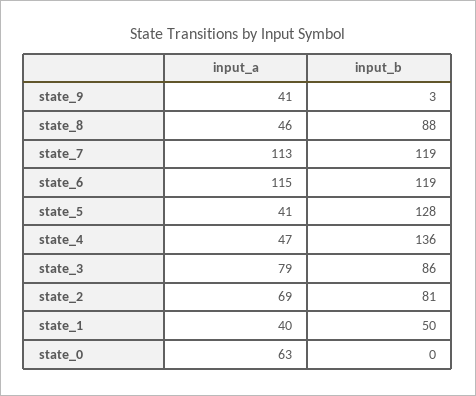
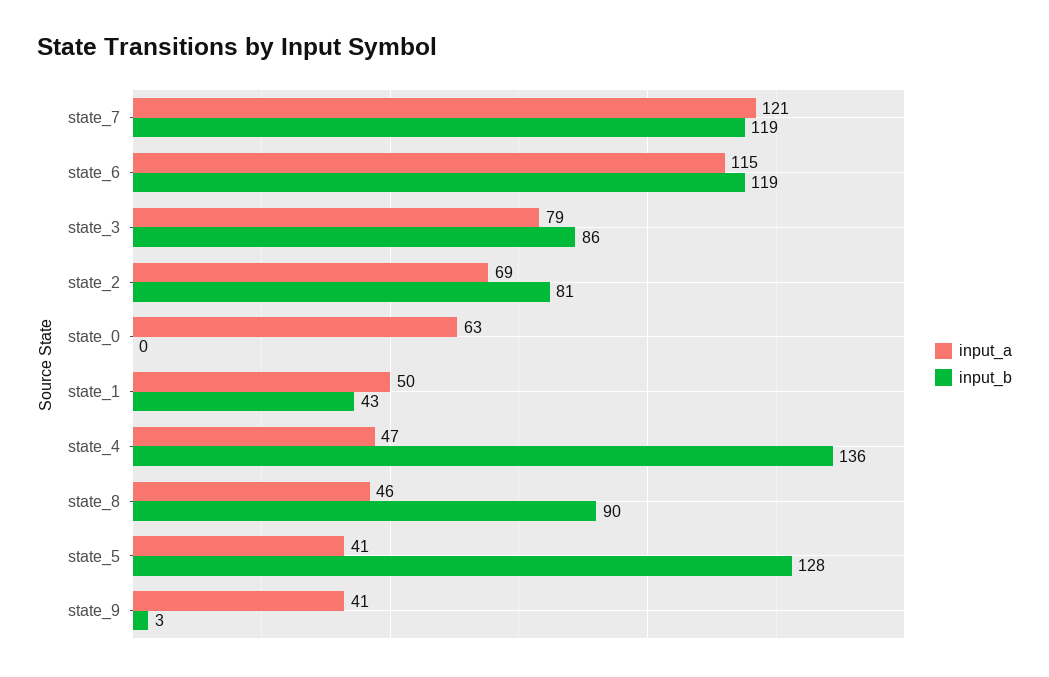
  {
    "input_a": {
      "state_9": 41,
      "state_8": 46,
-     "state_7": 113,
+     "state_7": 121,
      "state_6": 115,
      "state_5": 41,
      "state_4": 47,
      "state_3": 79,
      "state_2": 69,
-     "state_1": 40,
+     "state_1": 50,
      "state_0": 63
    },
    "input_b": {
      "state_9": 3,
-     "state_8": 88,
+     "state_8": 90,
      "state_7": 119,
      "state_6": 119,
      "state_5": 128,
      "state_4": 136,
      "state_3": 86,
      "state_2": 81,
-     "state_1": 50,
+     "state_1": 43,
      "state_0": 0
    }
  }

